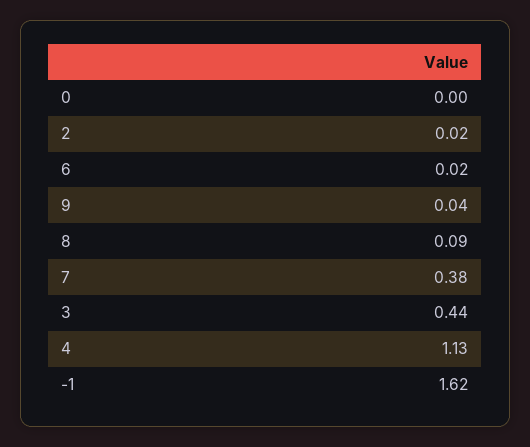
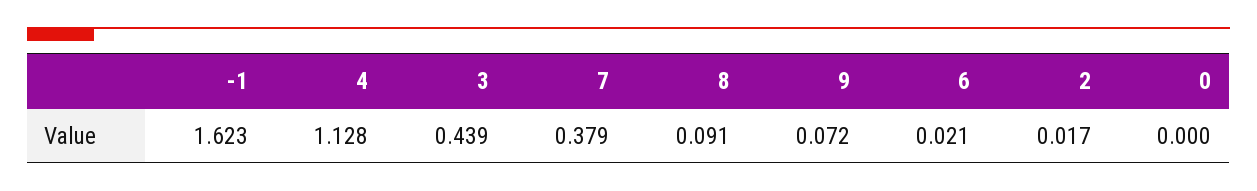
  {
    "0": 0,
    "2": 0.017,
    "6": 0.021,
-   "9": 0.04,
+   "9": 0.072,
    "8": 0.091,
    "7": 0.379,
    "3": 0.439,
    "4": 1.128,
    "-1": 1.623
  }

